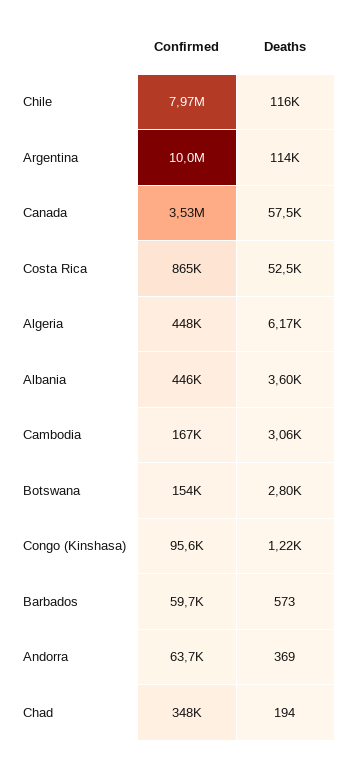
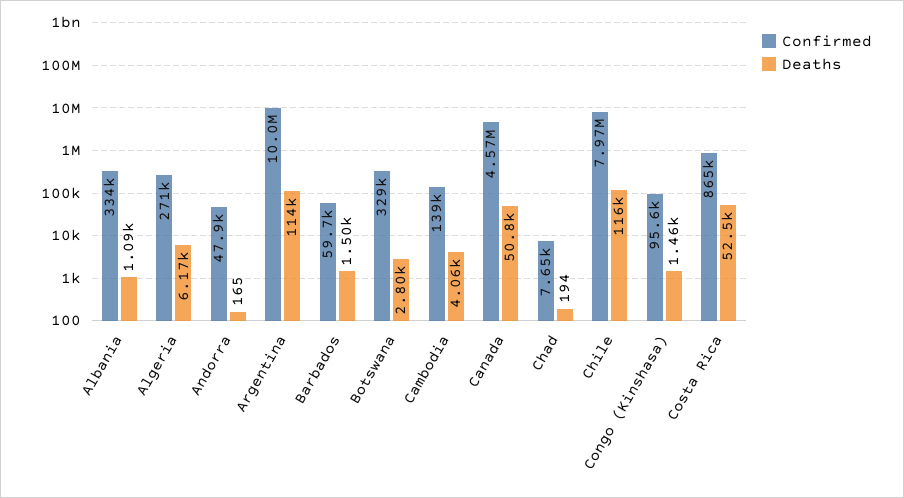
  {
    "Confirmed": {
      "Chile": 7970000,
      "Argentina": 10000000,
-     "Canada": 3530000,
+     "Canada": 4570000,
      "Costa Rica": 865000,
-     "Algeria": 448000,
+     "Algeria": 271000,
-     "Albania": 446000,
+     "Albania": 334000,
-     "Cambodia": 167000,
+     "Cambodia": 139000,
-     "Botswana": 154000,
+     "Botswana": 329000,
      "Congo (Kinshasa)": 95600,
      "Barbados": 59700,
-     "Andorra": 63700,
+     "Andorra": 47900,
-     "Chad": 348000
+     "Chad": 7650
    },
    "Deaths": {
      "Chile": 116000,
      "Argentina": 114000,
-     "Canada": 57500,
+     "Canada": 50800,
      "Costa Rica": 52500,
      "Algeria": 6170,
-     "Albania": 3600,
+     "Albania": 1090,
-     "Cambodia": 3060,
+     "Cambodia": 4060,
      "Botswana": 2800,
-     "Congo (Kinshasa)": 1220,
+     "Congo (Kinshasa)": 1460,
-     "Barbados": 573,
+     "Barbados": 1500,
-     "Andorra": 369,
+     "Andorra": 165,
      "Chad": 194
    }
  }

